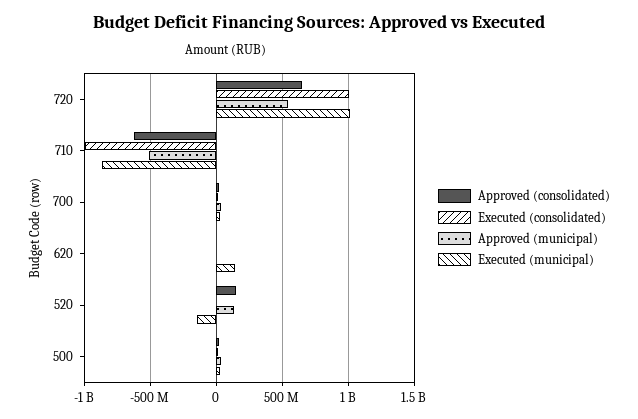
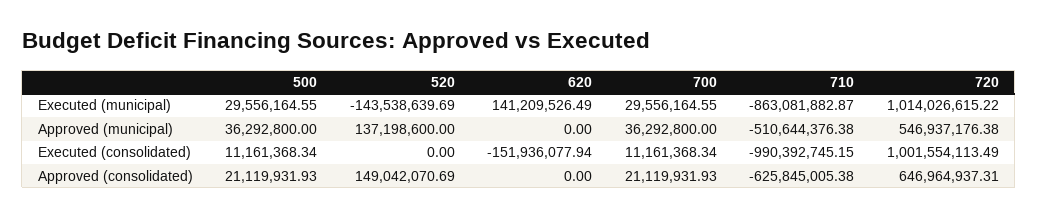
  {
    "Approved (consolidated)": {
      "720": 646964937.31,
      "710": -625845005.38,
      "700": 21119931.93,
      "620": 0,
      "520": 149042070.69,
      "500": 21119931.93
    },
    "Executed (consolidated)": {
      "720": 1001554113.49,
      "710": -990392745.15,
      "700": 11161368.34,
-     "620": 0,
+     "620": -151936077.94,
      "520": 0,
      "500": 11161368.34
    },
    "Approved (municipal)": {
      "720": 546937176.38,
      "710": -510644376.38,
      "700": 36292800,
      "620": 0,
      "520": 137198600,
      "500": 36292800
    },
    "Executed (municipal)": {
      "720": 1014026615.22,
      "710": -863081882.87,
      "700": 29556164.55,
      "620": 141209526.49,
      "520": -143538639.69,
      "500": 29556164.55
    }
  }

